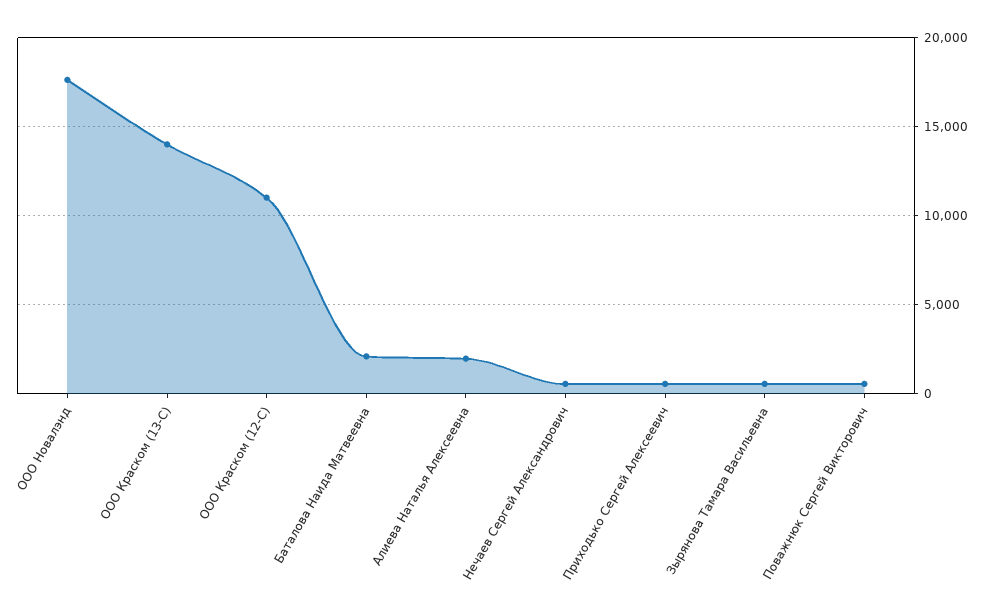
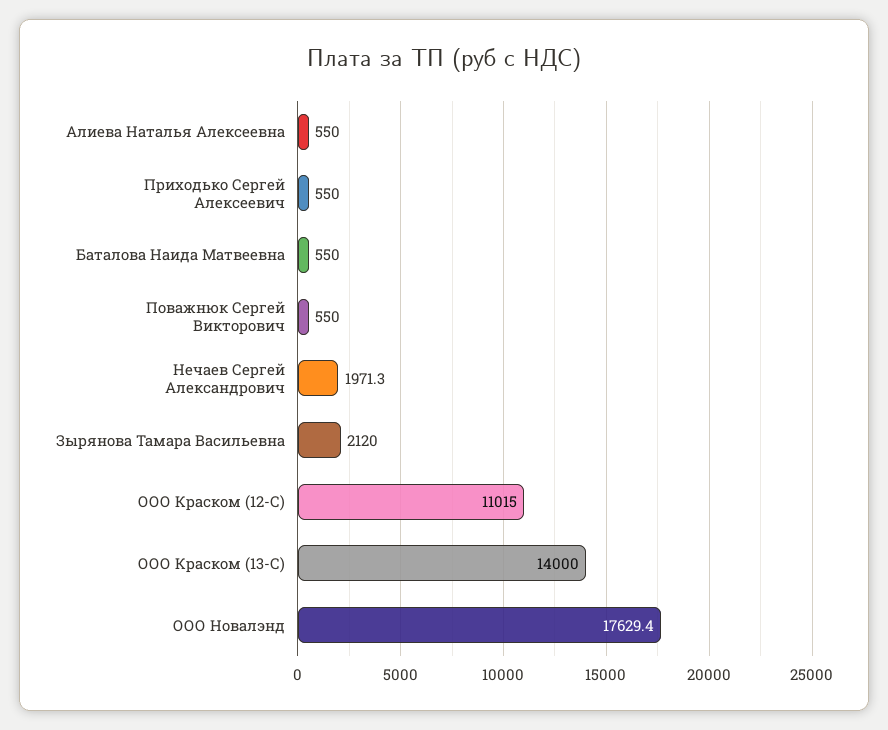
  {
    "ООО Новалэнд": 17629.4,
    "ООО Краском (13-С)": 14000,
    "ООО Краском (12-С)": 11015,
-   "Баталова Наида Матвеевна": 2000,
+   "Баталова Наида Матвеевна": 550,
-   "Алиева Наталья Алексеевна": 2000,
+   "Алиева Наталья Алексеевна": 550,
-   "Нечаев Сергей Александрович": 500,
+   "Нечаев Сергей Александрович": 1971.3,
    "Приходько Сергей Алексеевич": 550,
-   "Зырянова Тамара Васильевна": 500,
+   "Зырянова Тамара Васильевна": 2120,
    "Поважнюк Сергей Викторович": 550
  }

